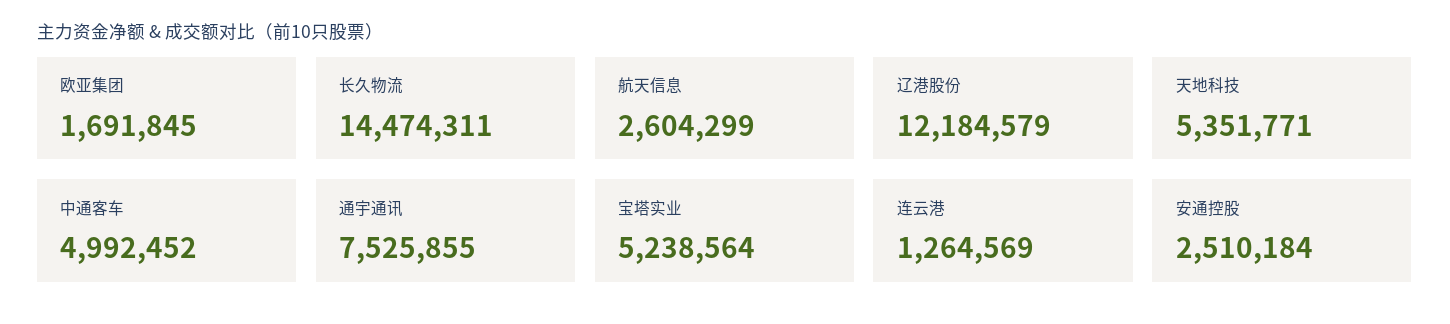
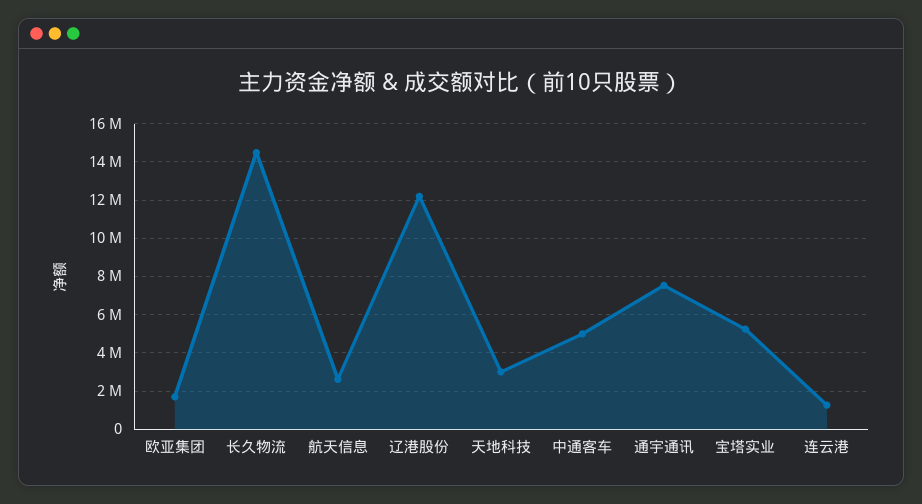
  {
    "欧亚集团": 1691845,
    "长久物流": 14474311,
    "航天信息": 2604299,
    "辽港股份": 12184579,
-   "天地科技": 5351771,
+   "天地科技": 3000000,
    "中通客车": 4992452,
    "通宇通讯": 7525855,
    "宝塔实业": 5238564,
-   "连云港": 1264569,
+   "连云港": 1264569
-   "安通控股": 2510184
  }

